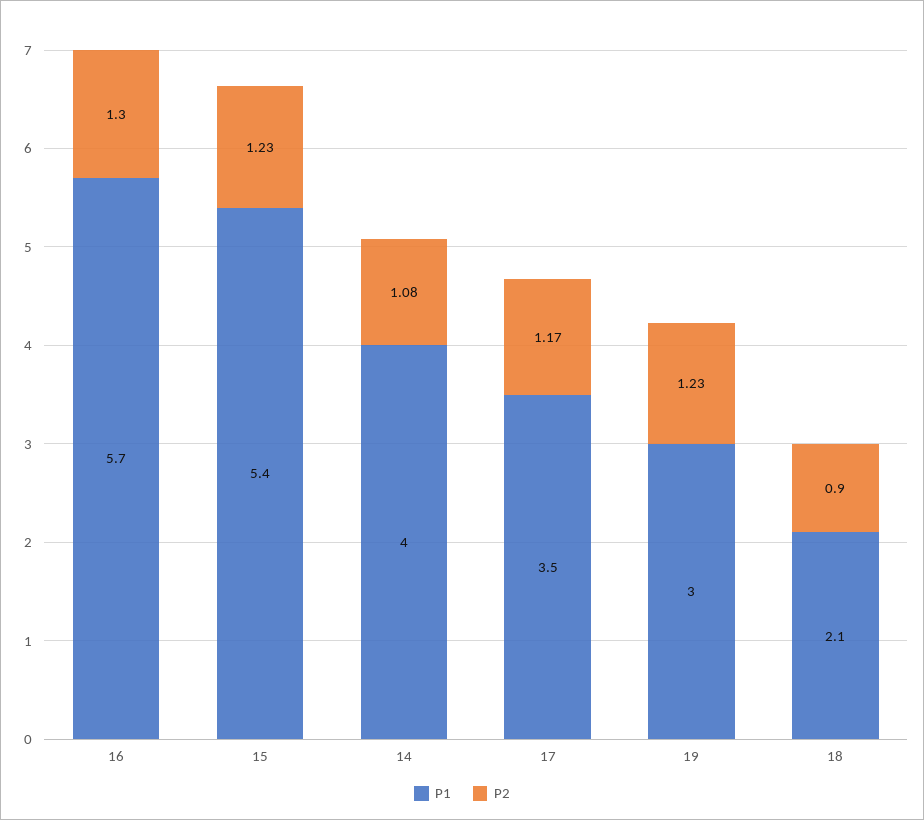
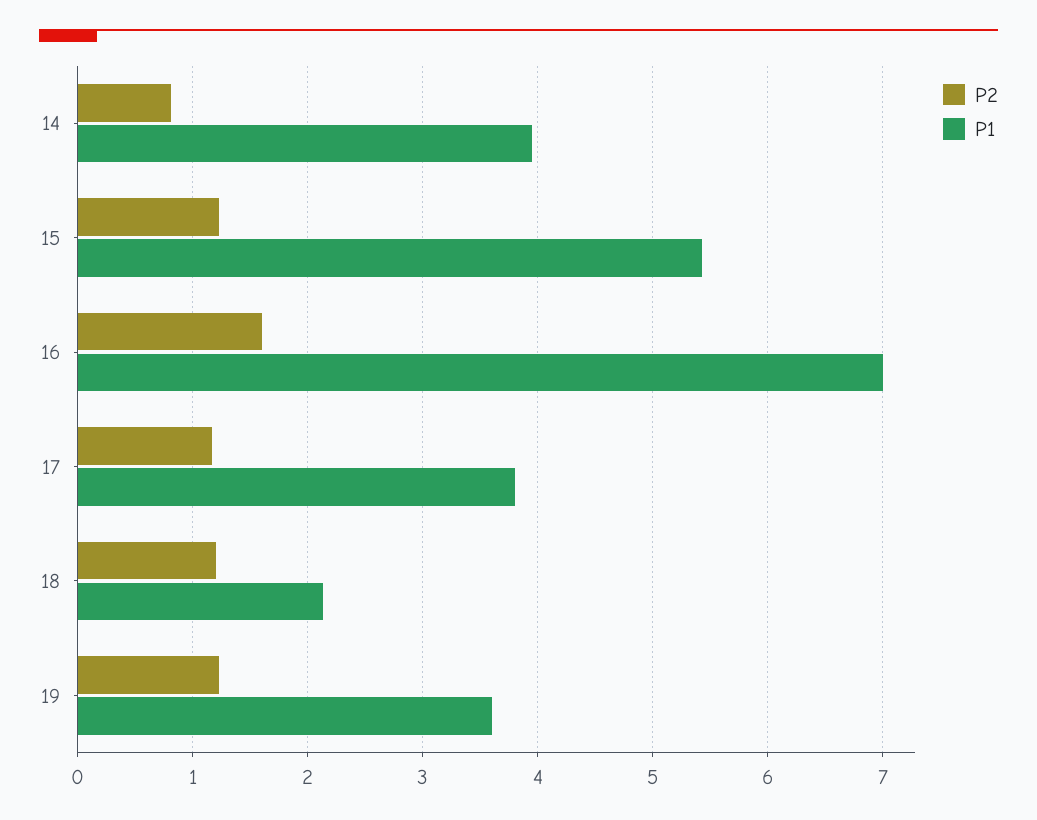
  {
    "P1": {
-     "16": 5.7,
+     "16": 7,
      "15": 5.4,
      "14": 4,
-     "17": 3.5,
+     "17": 3.8,
-     "19": 3,
+     "19": 3.6,
      "18": 2.1
    },
    "P2": {
-     "16": 1.3,
+     "16": 1.6,
      "15": 1.23,
-     "14": 1.08,
+     "14": 0.8,
      "17": 1.17,
      "19": 1.23,
-     "18": 0.9
+     "18": 1.2
    }
  }

